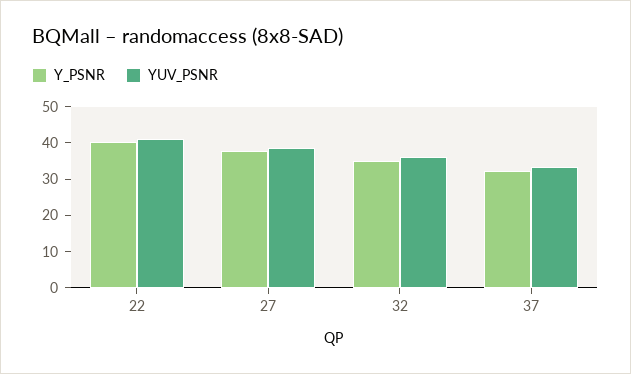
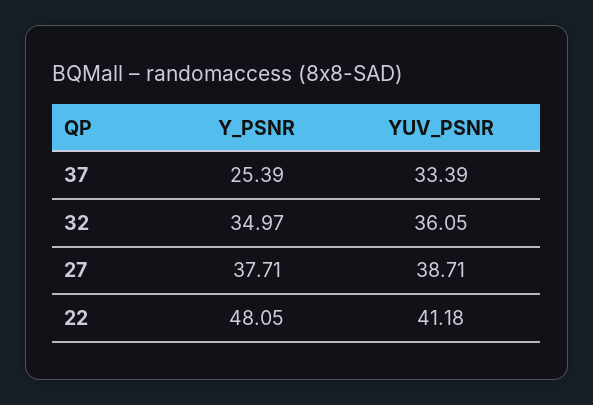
  {
    "Y_PSNR": {
-     "22": 40,
+     "22": 48.05,
      "27": 37.71,
      "32": 34.97,
-     "37": 32.5
+     "37": 25.39
    },
    "YUV_PSNR": {
      "22": 41.18,
      "27": 38.71,
      "32": 36.05,
      "37": 33.39
    }
  }

